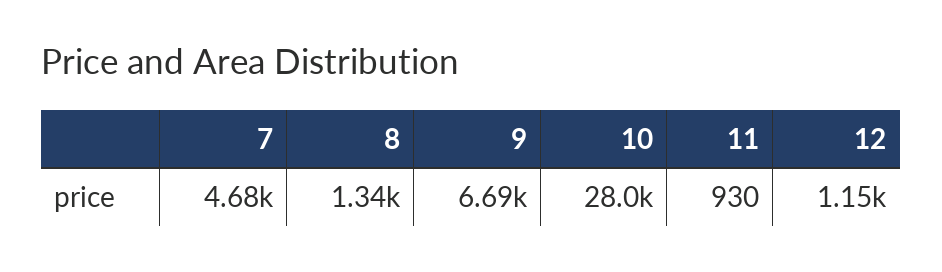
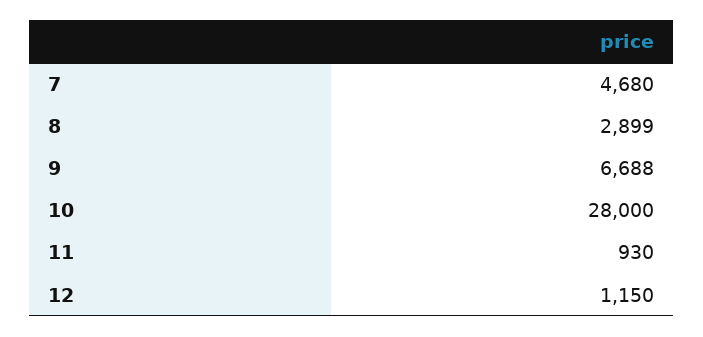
  {
    "7": 4680,
-   "8": 1340,
+   "8": 2899,
    "9": 6688,
    "10": 28000,
    "11": 930,
    "12": 1150
  }

